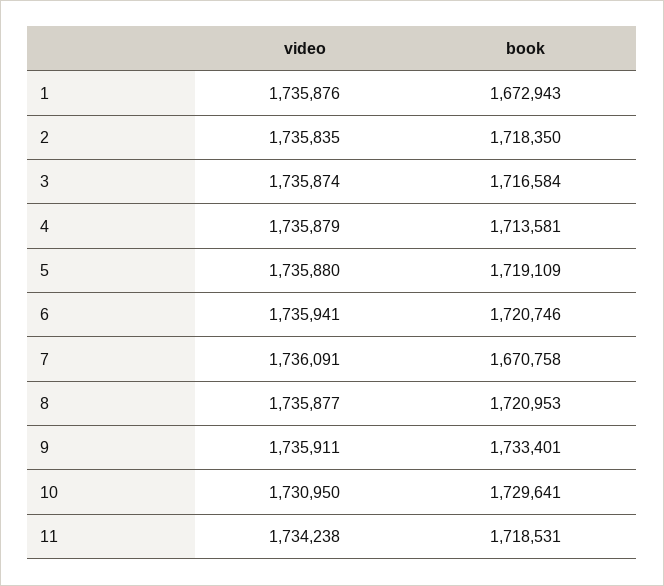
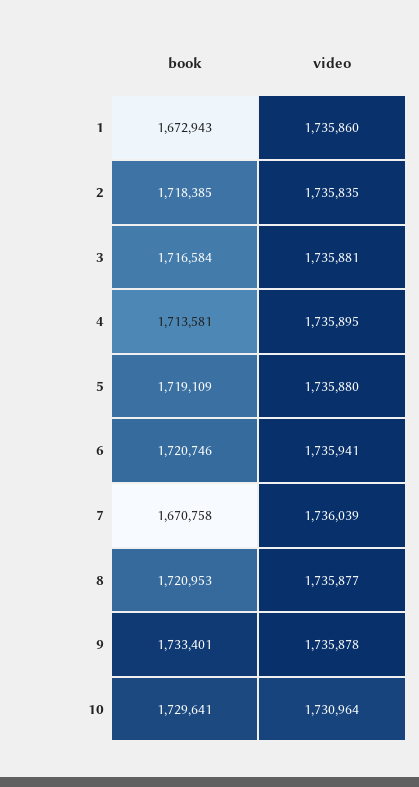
  {
    "video": {
-     "1": 1735876,
+     "1": 1735860,
      "2": 1735835,
-     "3": 1735874,
+     "3": 1735881,
-     "4": 1735879,
+     "4": 1735895,
      "5": 1735880,
      "6": 1735941,
-     "7": 1736091,
+     "7": 1736039,
      "8": 1735877,
-     "9": 1735911,
+     "9": 1735878,
-     "10": 1730950,
+     "10": 1730964
-     "11": 1734238
    },
    "book": {
      "1": 1672943,
-     "2": 1718350,
+     "2": 1718385,
      "3": 1716584,
      "4": 1713581,
      "5": 1719109,
      "6": 1720746,
      "7": 1670758,
      "8": 1720953,
      "9": 1733401,
-     "10": 1729641,
+     "10": 1729641
-     "11": 1718531
    }
  }

